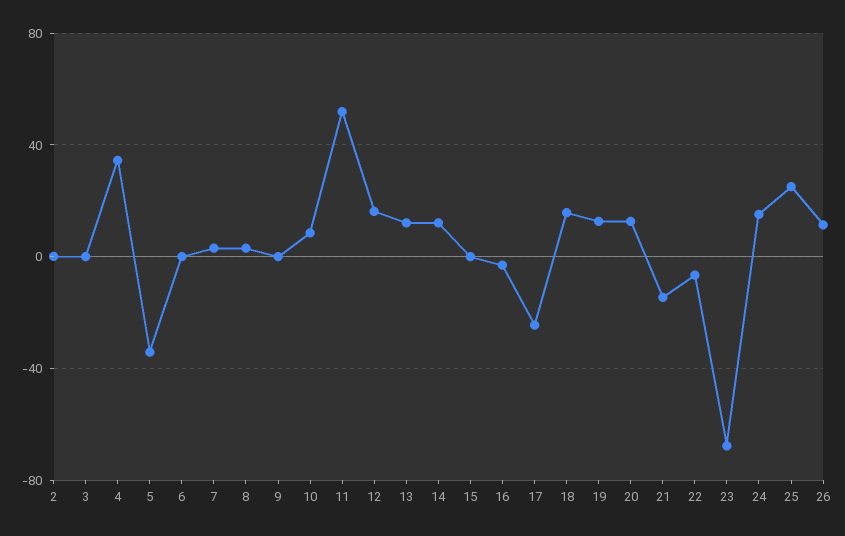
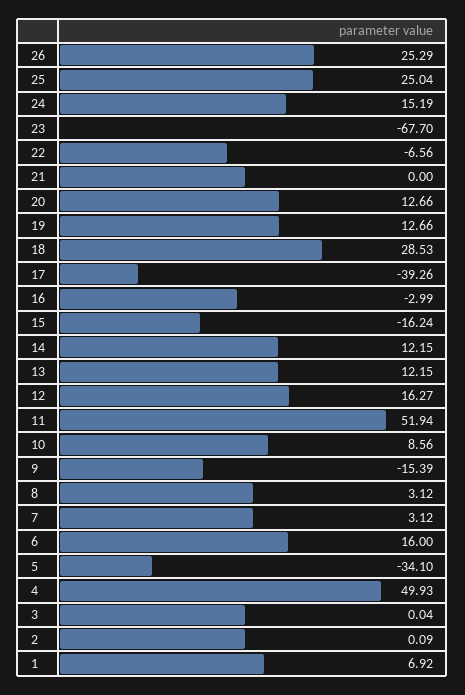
  {
    "2": 0.09,
    "3": 0.04,
-   "4": 35,
+   "4": 49.93,
    "5": -34.1,
-   "6": 0,
+   "6": 16,
    "7": 3.12,
    "8": 3.12,
-   "9": 0,
+   "9": -15.39,
    "10": 8.56,
    "11": 51.94,
    "12": 16.27,
    "13": 12.15,
    "14": 12.15,
-   "15": 0,
+   "15": -16.24,
    "16": -2.99,
-   "17": -25,
+   "17": -39.26,
-   "18": 15,
+   "18": 28.53,
    "19": 12.66,
    "20": 12.66,
-   "21": -15,
+   "21": 0,
    "22": -6.56,
    "23": -67.7,
    "24": 15.19,
    "25": 25.04,
-   "26": 10
+   "26": 25.29,
+   "1": 6.92
  }

